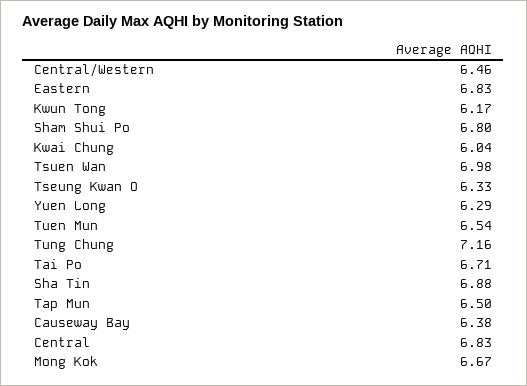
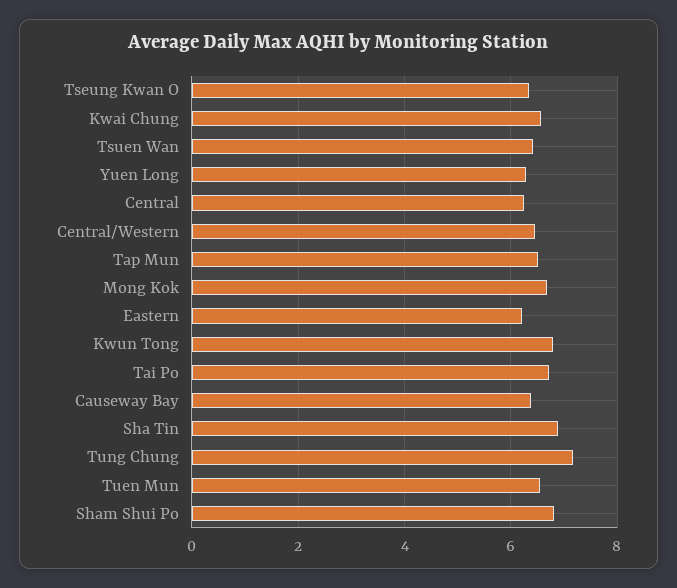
  {
    "Central/Western": 6.46,
-   "Eastern": 6.83,
+   "Eastern": 6.2,
-   "Kwun Tong": 6.17,
+   "Kwun Tong": 6.8,
    "Sham Shui Po": 6.8,
-   "Kwai Chung": 6.04,
+   "Kwai Chung": 6.6,
-   "Tsuen Wan": 6.98,
+   "Tsuen Wan": 6.4,
    "Tseung Kwan O": 6.33,
    "Yuen Long": 6.29,
    "Tuen Mun": 6.54,
    "Tung Chung": 7.16,
    "Tai Po": 6.71,
    "Sha Tin": 6.88,
    "Tap Mun": 6.5,
    "Causeway Bay": 6.38,
-   "Central": 6.83,
+   "Central": 6.2,
    "Mong Kok": 6.67
  }

